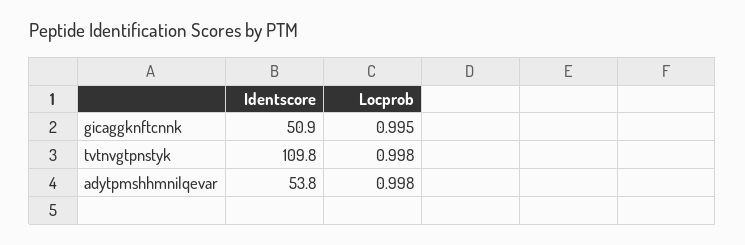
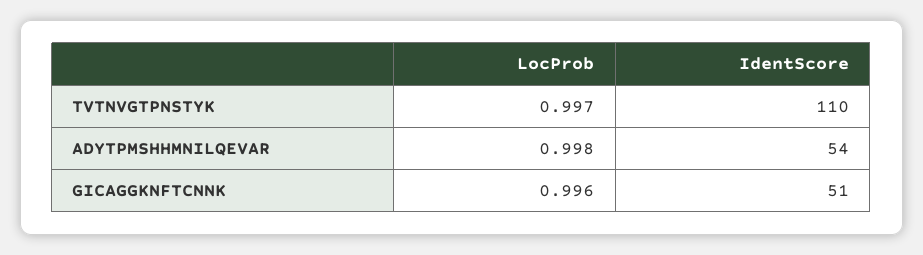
  {
    "Identscore": {
      "gicaggknftcnnk": 50.9,
      "tvtnvgtpnstyk": 109.8,
      "adytpmshhmnilqevar": 53.8
    },
    "Locprob": {
-     "gicaggknftcnnk": 0.995,
+     "gicaggknftcnnk": 0.996,
-     "tvtnvgtpnstyk": 0.998,
+     "tvtnvgtpnstyk": 0.997,
      "adytpmshhmnilqevar": 0.998
    }
  }

